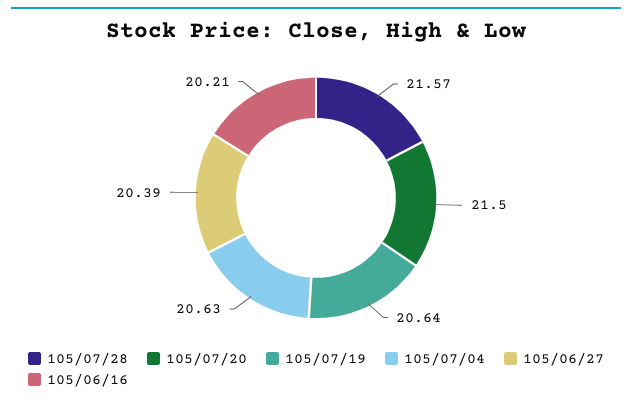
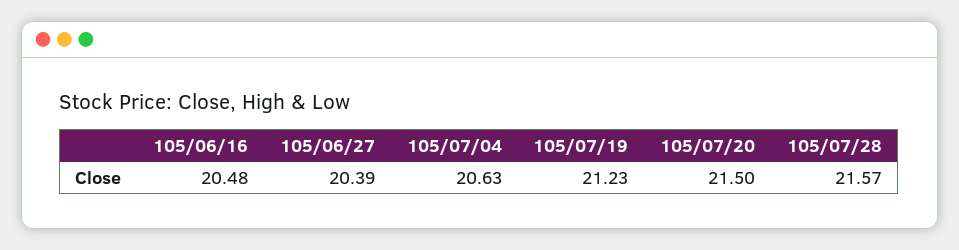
  {
    "105/07/28": 21.57,
    "105/07/20": 21.5,
-   "105/07/19": 20.64,
+   "105/07/19": 21.23,
    "105/07/04": 20.63,
    "105/06/27": 20.39,
-   "105/06/16": 20.21
+   "105/06/16": 20.48
  }

